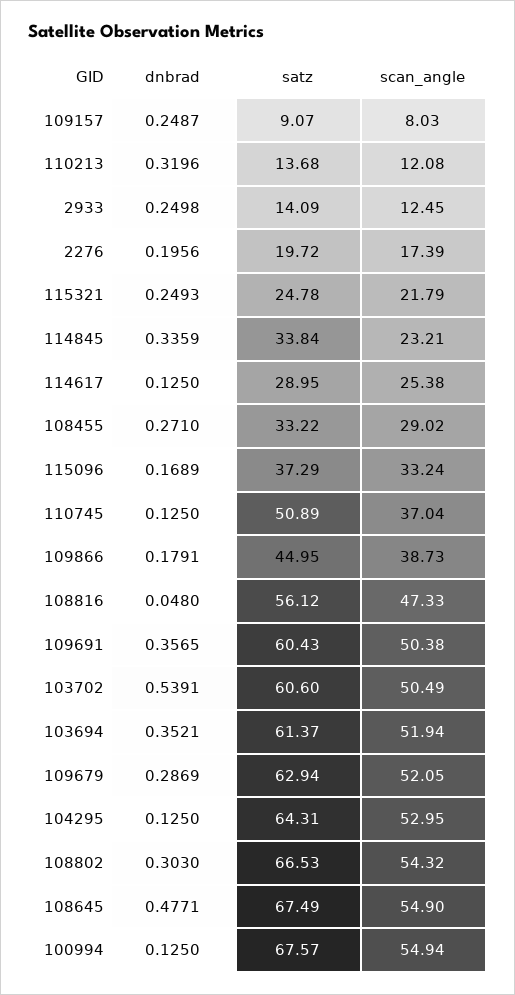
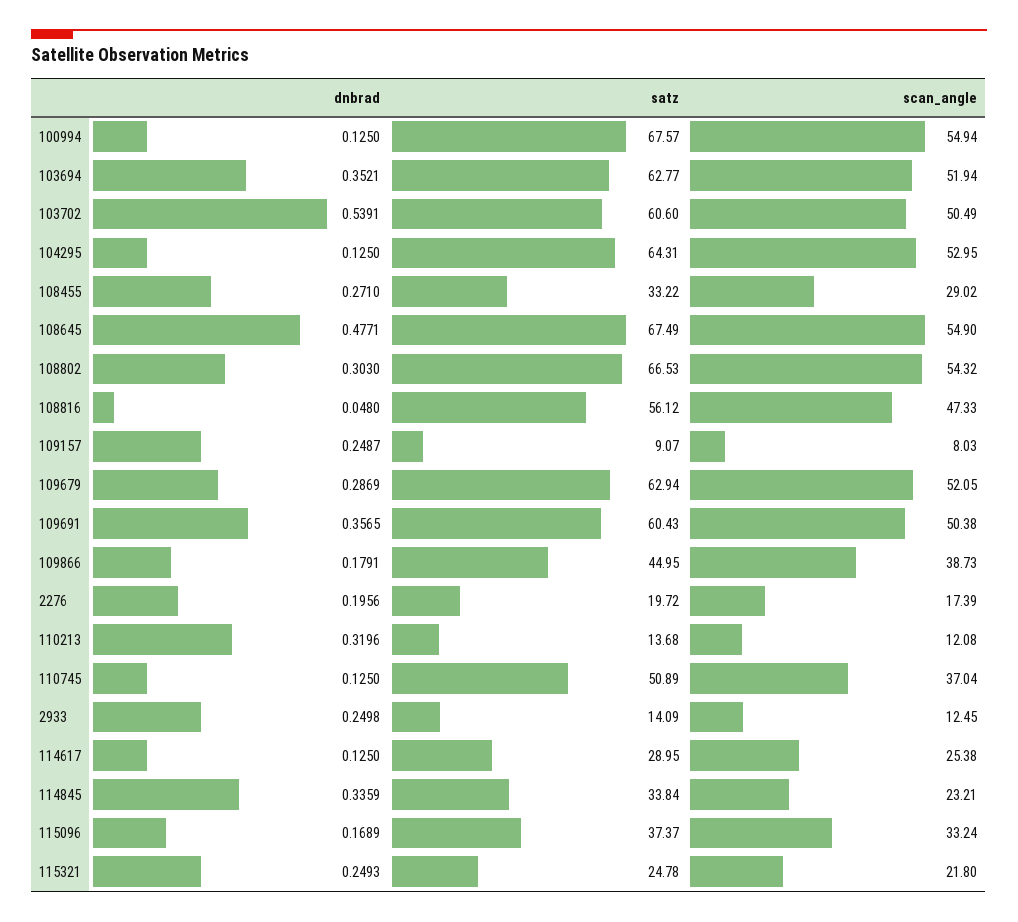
  {
    "dnbrad": {
      "109157": 0.2487,
      "110213": 0.3196,
      "2933": 0.2498,
      "2276": 0.1956,
      "115321": 0.2493,
      "114845": 0.3359,
      "114617": 0.125,
      "108455": 0.271,
      "115096": 0.1689,
      "110745": 0.125,
      "109866": 0.1791,
      "108816": 0.048,
      "109691": 0.3565,
      "103702": 0.5391,
      "103694": 0.3521,
      "109679": 0.2869,
      "104295": 0.125,
      "108802": 0.303,
      "108645": 0.4771,
      "100994": 0.125
    },
    "satz": {
      "109157": 9.07,
      "110213": 13.68,
      "2933": 14.09,
      "2276": 19.72,
      "115321": 24.78,
      "114845": 33.84,
      "114617": 28.95,
      "108455": 33.22,
-     "115096": 37.29,
+     "115096": 37.37,
      "110745": 50.89,
      "109866": 44.95,
      "108816": 56.12,
      "109691": 60.43,
      "103702": 60.6,
-     "103694": 61.37,
+     "103694": 62.77,
      "109679": 62.94,
      "104295": 64.31,
      "108802": 66.53,
      "108645": 67.49,
      "100994": 67.57
    },
    "scan_angle": {
      "109157": 8.03,
      "110213": 12.08,
      "2933": 12.45,
      "2276": 17.39,
-     "115321": 21.79,
+     "115321": 21.8,
      "114845": 23.21,
      "114617": 25.38,
      "108455": 29.02,
      "115096": 33.24,
      "110745": 37.04,
      "109866": 38.73,
      "108816": 47.33,
      "109691": 50.38,
      "103702": 50.49,
      "103694": 51.94,
      "109679": 52.05,
      "104295": 52.95,
      "108802": 54.32,
      "108645": 54.9,
      "100994": 54.94
    }
  }

